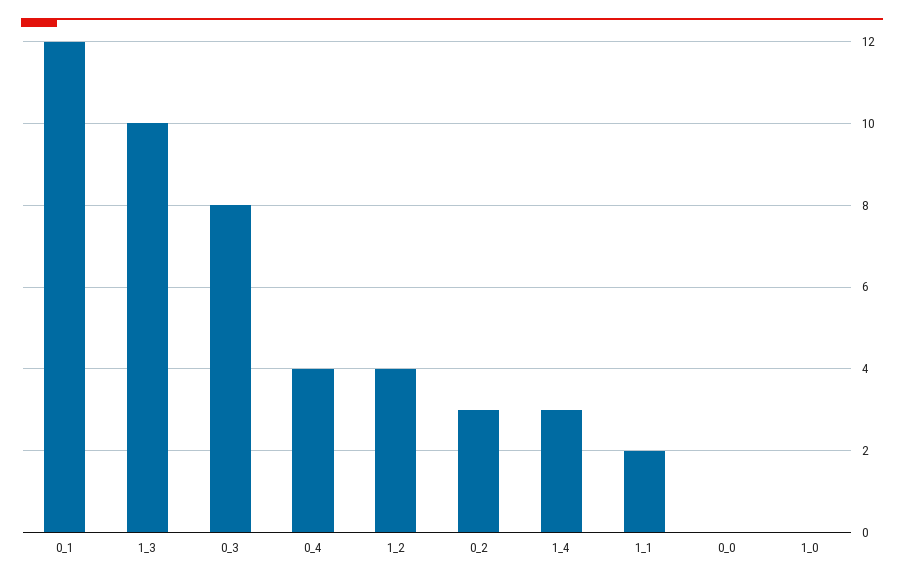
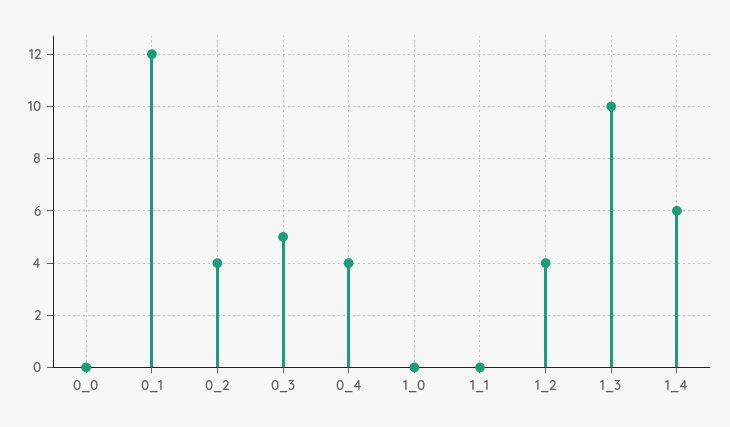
  {
    "0_1": 12,
    "1_3": 10,
-   "0_3": 8,
+   "0_3": 5,
    "0_4": 4,
    "1_2": 4,
-   "0_2": 3,
+   "0_2": 4,
-   "1_4": 3,
+   "1_4": 6,
-   "1_1": 2,
+   "1_1": 0,
    "0_0": 0,
    "1_0": 0
  }

